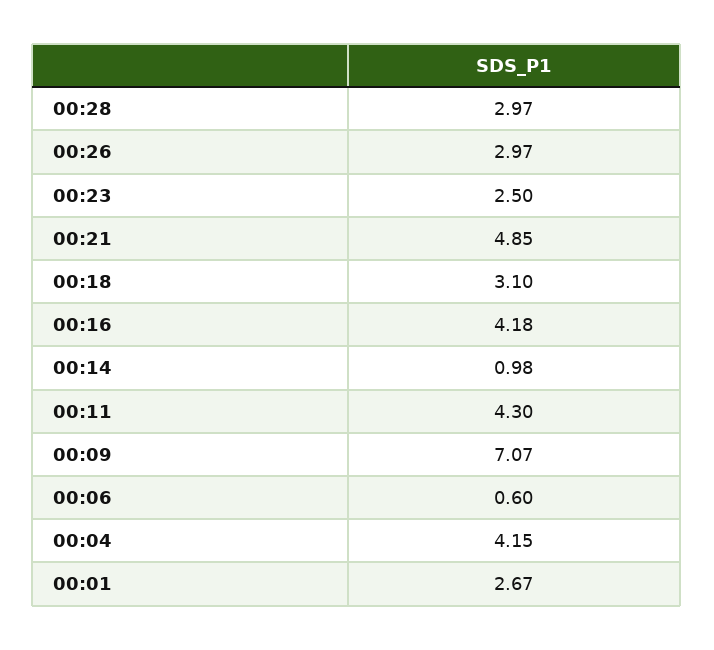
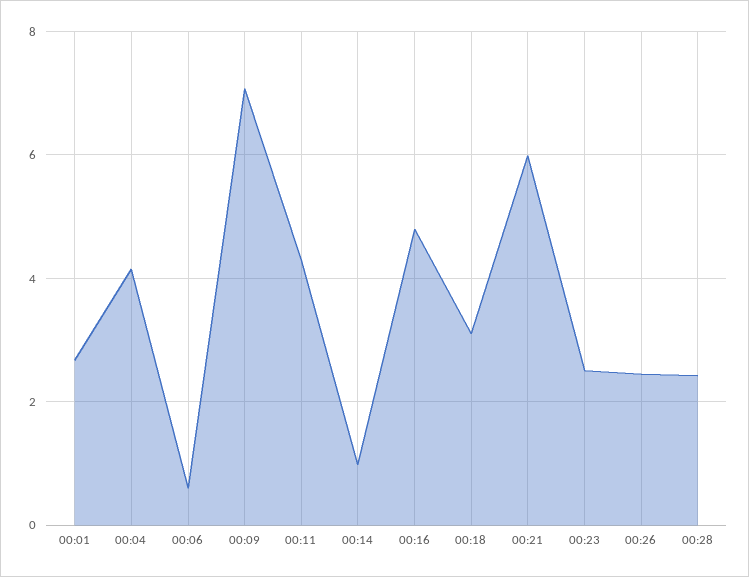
  {
-   "00:28": 2.97,
+   "00:28": 2.4,
-   "00:26": 2.97,
+   "00:26": 2.4,
    "00:23": 2.5,
-   "00:21": 4.85,
+   "00:21": 6,
    "00:18": 3.1,
-   "00:16": 4.18,
+   "00:16": 4.8,
    "00:14": 0.98,
    "00:11": 4.3,
    "00:09": 7.07,
    "00:06": 0.6,
    "00:04": 4.15,
    "00:01": 2.67
  }

